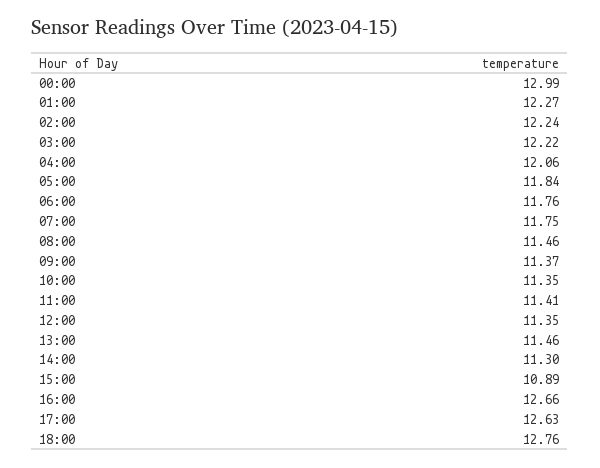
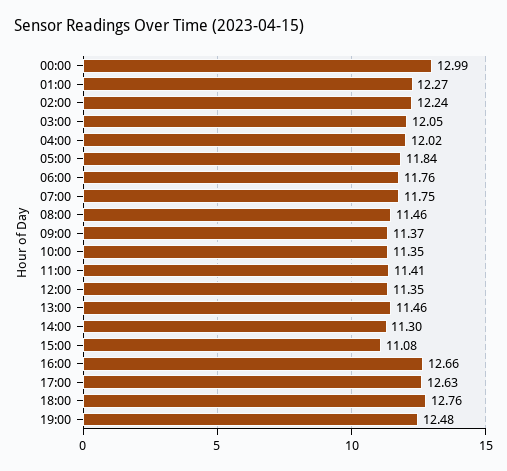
  {
    "00:00": 12.99,
    "01:00": 12.27,
    "02:00": 12.24,
-   "03:00": 12.22,
+   "03:00": 12.05,
-   "04:00": 12.06,
+   "04:00": 12.02,
    "05:00": 11.84,
    "06:00": 11.76,
    "07:00": 11.75,
    "08:00": 11.46,
    "09:00": 11.37,
    "10:00": 11.35,
    "11:00": 11.41,
    "12:00": 11.35,
    "13:00": 11.46,
    "14:00": 11.3,
-   "15:00": 10.89,
+   "15:00": 11.08,
    "16:00": 12.66,
    "17:00": 12.63,
-   "18:00": 12.76
+   "18:00": 12.76,
+   "19:00": 12.48
  }

